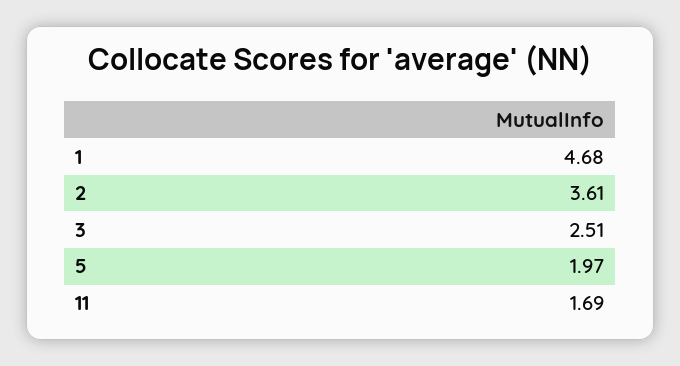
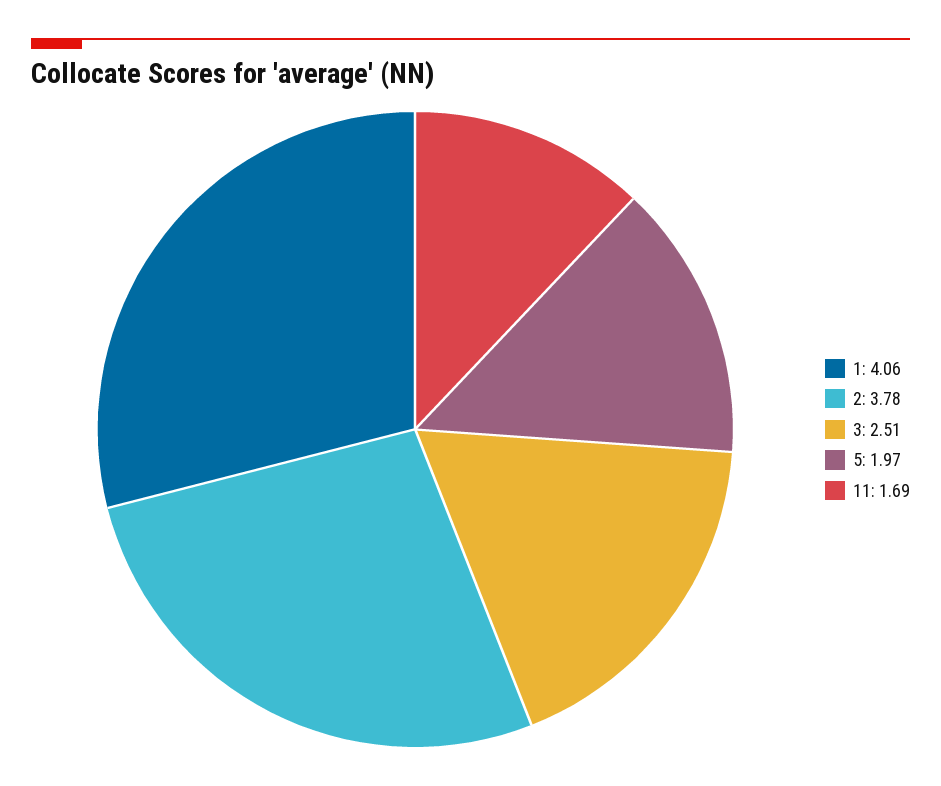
  {
-   "1": 4.68,
+   "1": 4.06,
-   "2": 3.61,
+   "2": 3.78,
    "3": 2.51,
    "5": 1.97,
    "11": 1.69
  }

